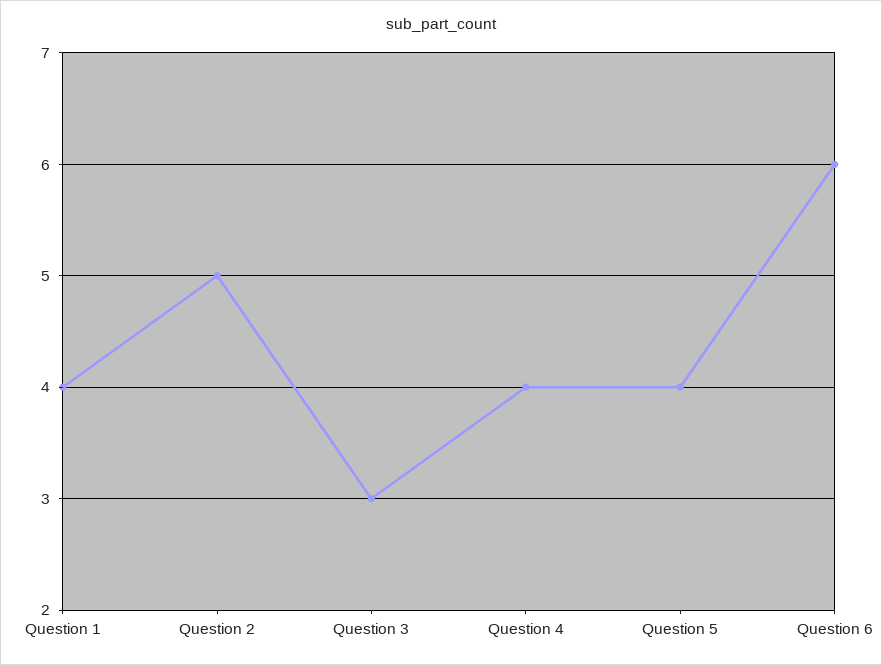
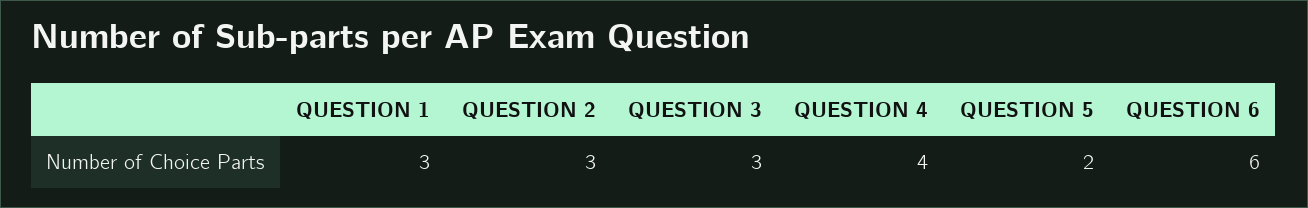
  {
-   "Question 1": 4,
+   "Question 1": 3,
-   "Question 2": 5,
+   "Question 2": 3,
    "Question 3": 3,
    "Question 4": 4,
-   "Question 5": 4,
+   "Question 5": 2,
    "Question 6": 6
  }

